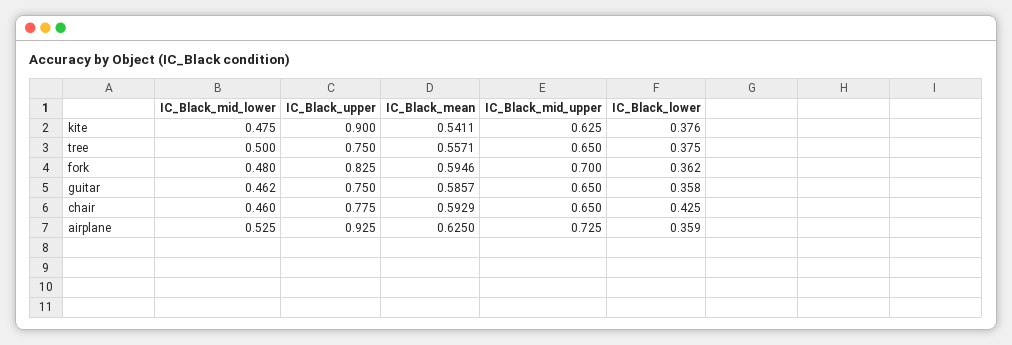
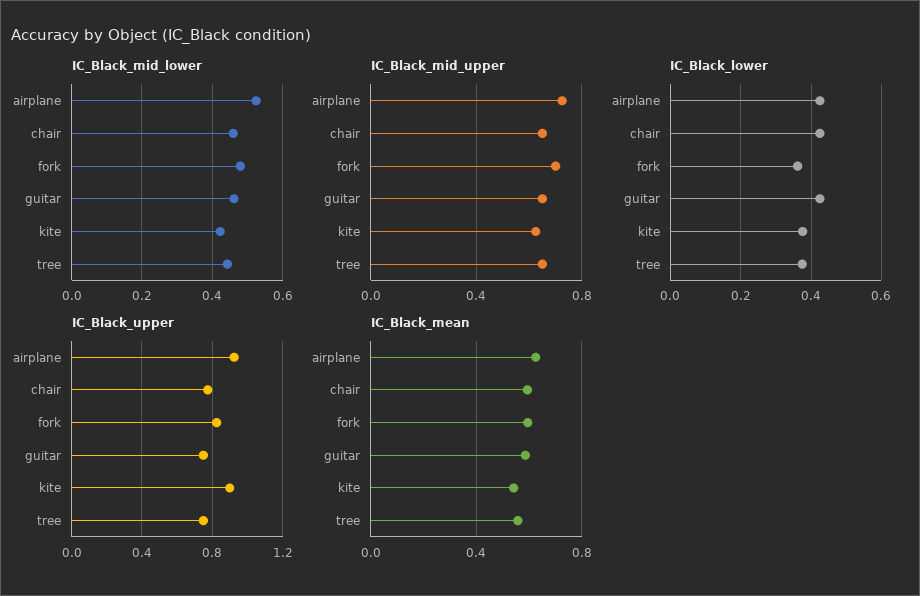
  {
    "IC_Black_mid_lower": {
-     "kite": 0.475,
+     "kite": 0.42,
-     "tree": 0.5,
+     "tree": 0.44,
      "fork": 0.48,
      "guitar": 0.462,
      "chair": 0.46,
      "airplane": 0.525
    },
    "IC_Black_upper": {
      "kite": 0.9,
      "tree": 0.75,
      "fork": 0.825,
      "guitar": 0.75,
      "chair": 0.775,
      "airplane": 0.925
    },
    "IC_Black_mean": {
      "kite": 0.5411,
      "tree": 0.5571,
      "fork": 0.5946,
      "guitar": 0.5857,
      "chair": 0.5929,
      "airplane": 0.625
    },
    "IC_Black_mid_upper": {
      "kite": 0.625,
      "tree": 0.65,
      "fork": 0.7,
      "guitar": 0.65,
      "chair": 0.65,
      "airplane": 0.725
    },
    "IC_Black_lower": {
      "kite": 0.376,
      "tree": 0.375,
      "fork": 0.362,
-     "guitar": 0.358,
+     "guitar": 0.42,
      "chair": 0.425,
-     "airplane": 0.359
+     "airplane": 0.42
    }
  }

